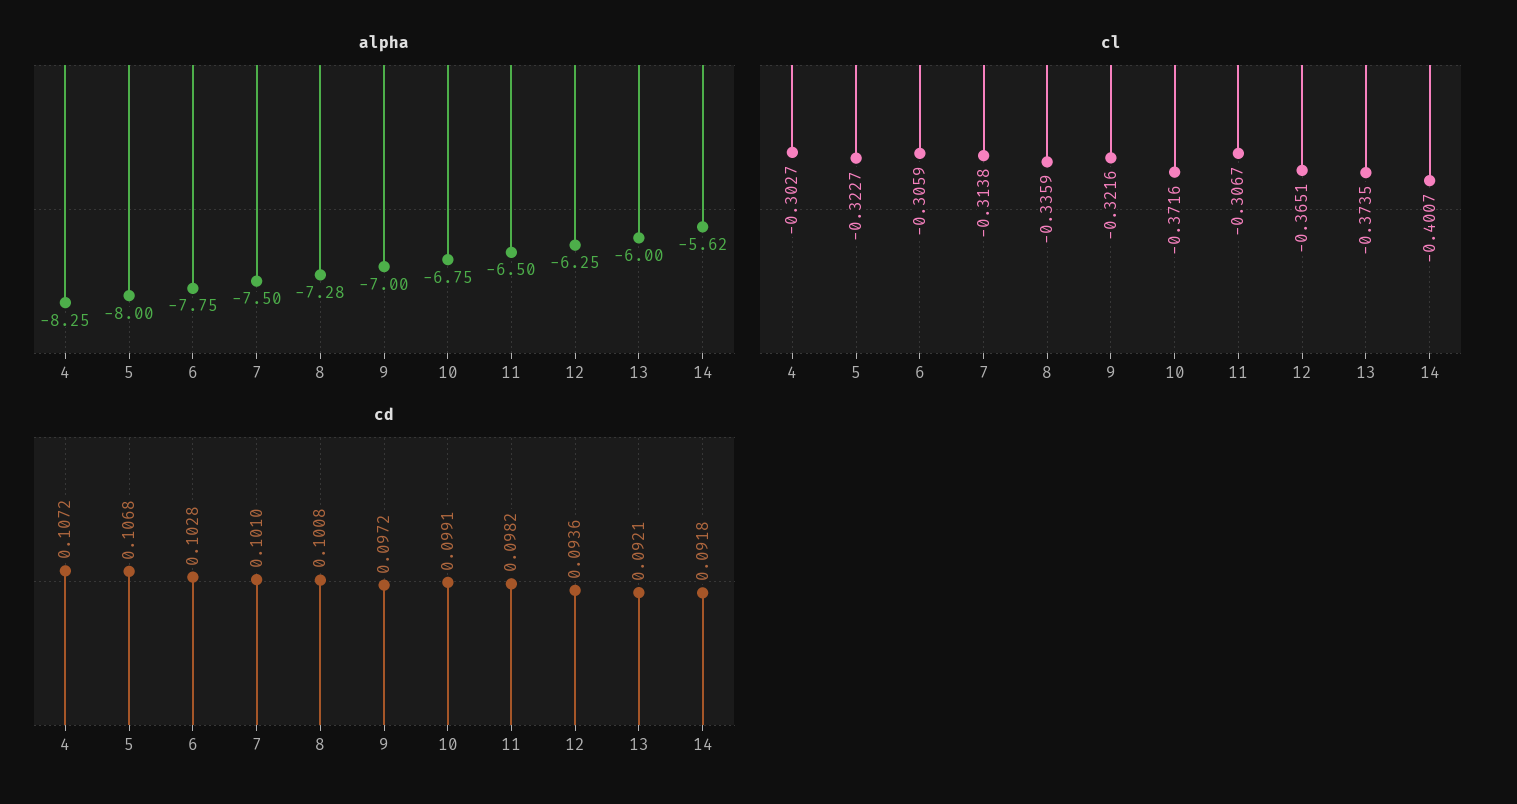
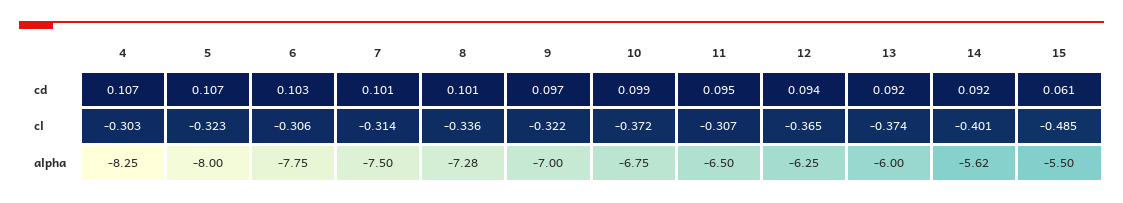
  {
    "alpha": {
      "4": -8.25,
      "5": -8,
      "6": -7.75,
      "7": -7.5,
      "8": -7.28,
      "9": -7,
      "10": -6.75,
      "11": -6.5,
      "12": -6.25,
      "13": -6,
-     "14": -5.62
+     "14": -5.62,
+     "15": -5.5
    },
    "cl": {
      "4": -0.3027,
      "5": -0.3227,
      "6": -0.3059,
      "7": -0.3138,
      "8": -0.3359,
      "9": -0.3216,
      "10": -0.3716,
      "11": -0.3067,
      "12": -0.3651,
      "13": -0.3735,
-     "14": -0.4007
+     "14": -0.4007,
+     "15": -0.485
    },
    "cd": {
      "4": 0.1072,
      "5": 0.1068,
      "6": 0.1028,
      "7": 0.101,
      "8": 0.1008,
      "9": 0.0972,
      "10": 0.0991,
-     "11": 0.0982,
+     "11": 0.095,
      "12": 0.0936,
      "13": 0.0921,
-     "14": 0.0918
+     "14": 0.0918,
+     "15": 0.061
    }
  }

